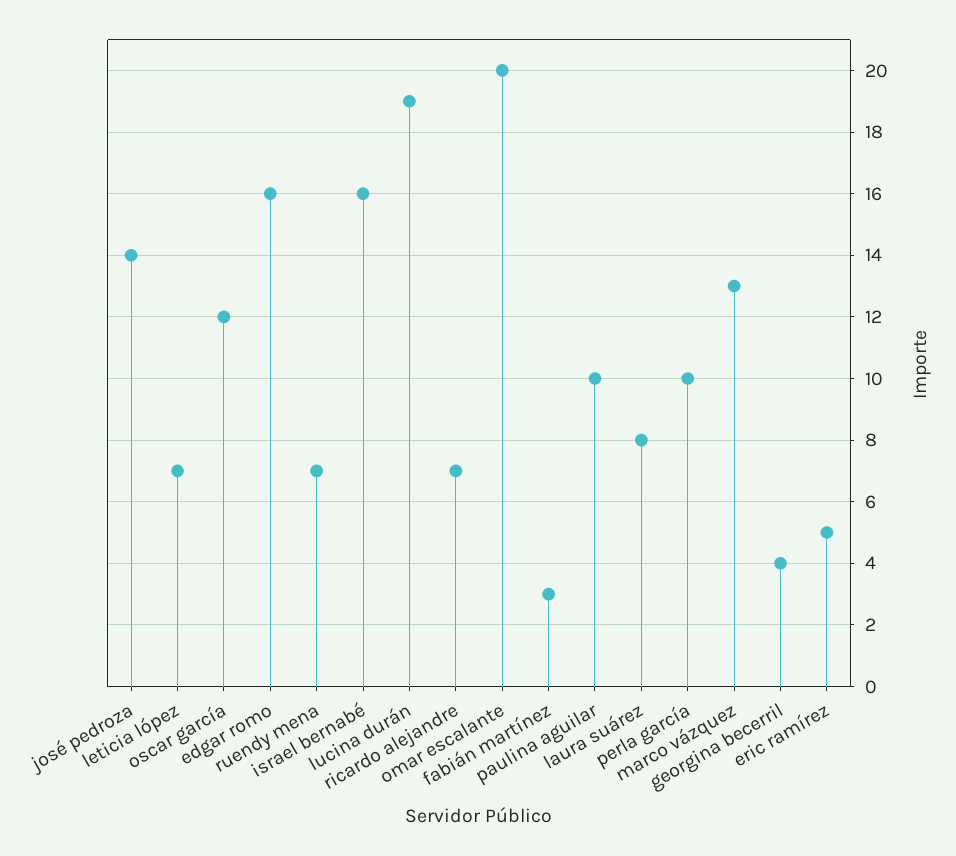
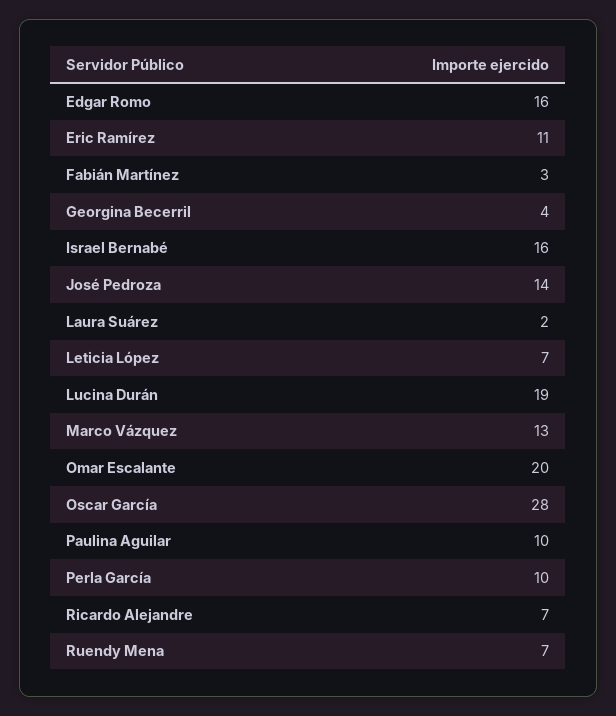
  {
    "josé pedroza": 14,
    "leticia lópez": 7,
-   "oscar garcía": 12,
+   "oscar garcía": 28,
    "edgar romo": 16,
    "ruendy mena": 7,
    "israel bernabé": 16,
    "lucina durán": 19,
    "ricardo alejandre": 7,
    "omar escalante": 20,
    "fabián martínez": 3,
    "paulina aguilar": 10,
-   "laura suárez": 8,
+   "laura suárez": 2,
    "perla garcía": 10,
    "marco vázquez": 13,
    "georgina becerril": 4,
-   "eric ramírez": 5
+   "eric ramírez": 11
  }

